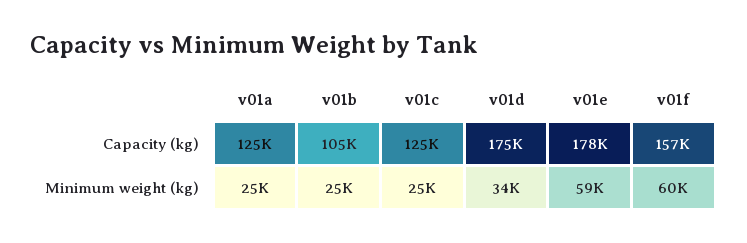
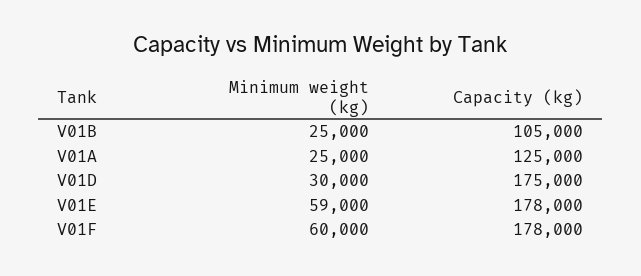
  {
    "v01a": {
      "Capacity (kg)": 125000,
      "Minimum weight (kg)": 25000
    },
    "v01b": {
      "Capacity (kg)": 105000,
      "Minimum weight (kg)": 25000
    },
-   "v01c": {
-     "Capacity (kg)": 125000,
-     "Minimum weight (kg)": 25000
-   },
    "v01d": {
      "Capacity (kg)": 175000,
-     "Minimum weight (kg)": 34000
+     "Minimum weight (kg)": 30000
    },
    "v01e": {
      "Capacity (kg)": 178000,
      "Minimum weight (kg)": 59000
    },
    "v01f": {
-     "Capacity (kg)": 157000,
+     "Capacity (kg)": 178000,
      "Minimum weight (kg)": 60000
    }
  }

